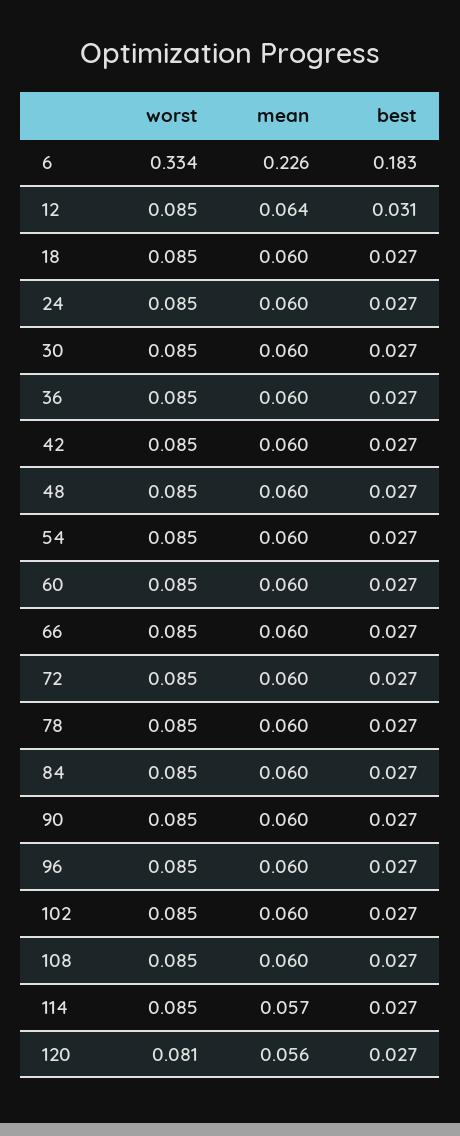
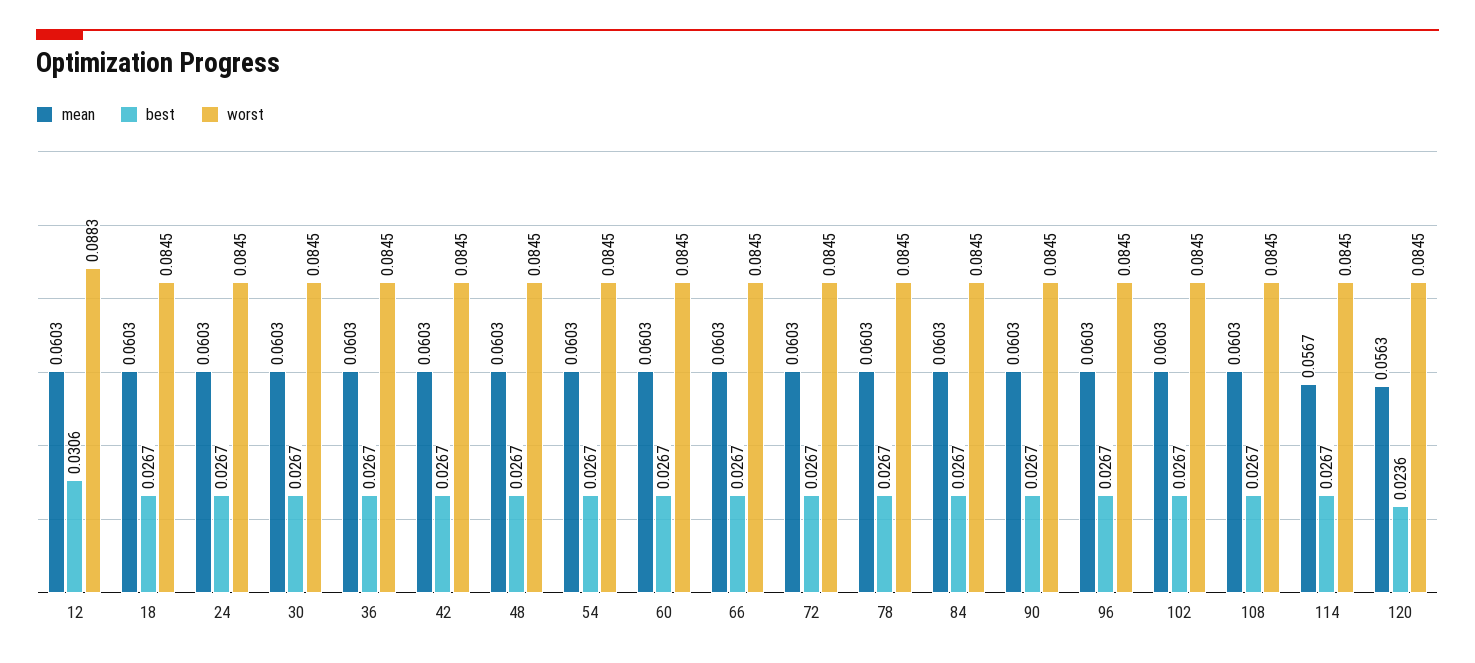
  {
    "worst": {
-     "6": 0.334,
-     "12": 0.085,
+     "12": 0.0883,
      "18": 0.0845,
      "24": 0.0845,
      "30": 0.0845,
      "36": 0.0845,
      "42": 0.0845,
      "48": 0.0845,
      "54": 0.0845,
      "60": 0.0845,
      "66": 0.0845,
      "72": 0.0845,
      "78": 0.0845,
      "84": 0.0845,
      "90": 0.0845,
      "96": 0.0845,
      "102": 0.0845,
      "108": 0.0845,
      "114": 0.0845,
-     "120": 0.081
+     "120": 0.0845
    },
    "mean": {
-     "6": 0.226,
-     "12": 0.064,
+     "12": 0.0603,
      "18": 0.0603,
      "24": 0.0603,
      "30": 0.0603,
      "36": 0.0603,
      "42": 0.0603,
      "48": 0.0603,
      "54": 0.0603,
      "60": 0.0603,
      "66": 0.0603,
      "72": 0.0603,
      "78": 0.0603,
      "84": 0.0603,
      "90": 0.0603,
      "96": 0.0603,
      "102": 0.0603,
      "108": 0.0603,
      "114": 0.0567,
      "120": 0.0563
    },
    "best": {
-     "6": 0.183,
      "12": 0.0306,
      "18": 0.0267,
      "24": 0.0267,
      "30": 0.0267,
      "36": 0.0267,
      "42": 0.0267,
      "48": 0.0267,
      "54": 0.0267,
      "60": 0.0267,
      "66": 0.0267,
      "72": 0.0267,
      "78": 0.0267,
      "84": 0.0267,
      "90": 0.0267,
      "96": 0.0267,
      "102": 0.0267,
      "108": 0.0267,
      "114": 0.0267,
-     "120": 0.027
+     "120": 0.0236
    }
  }

